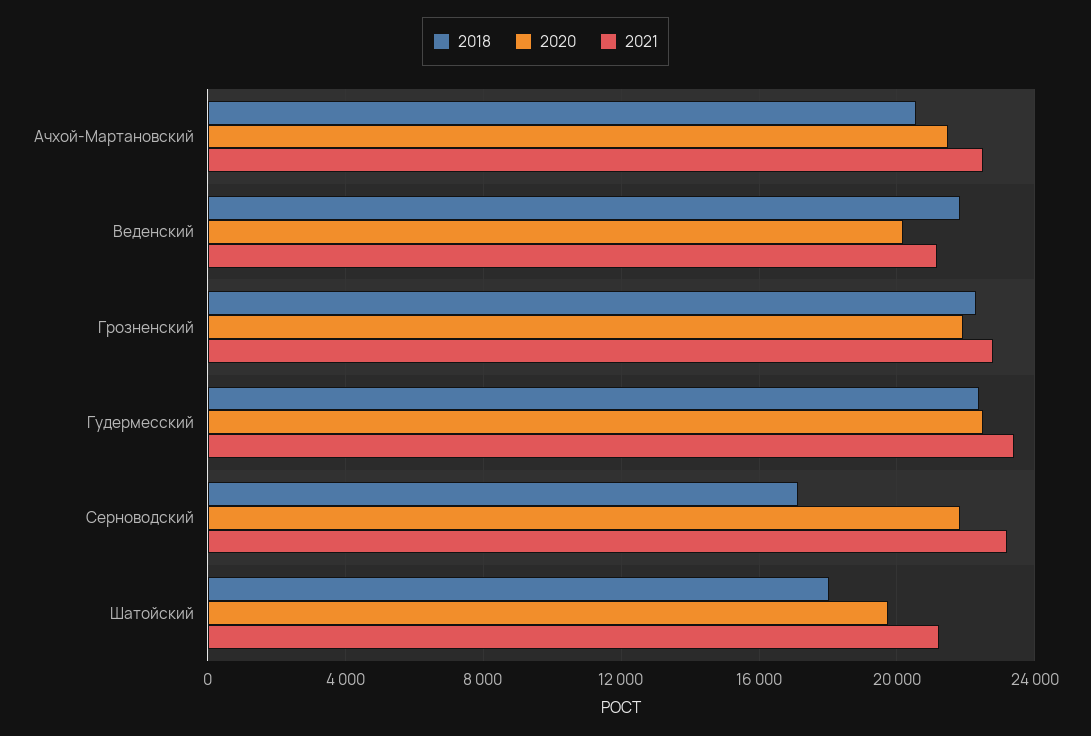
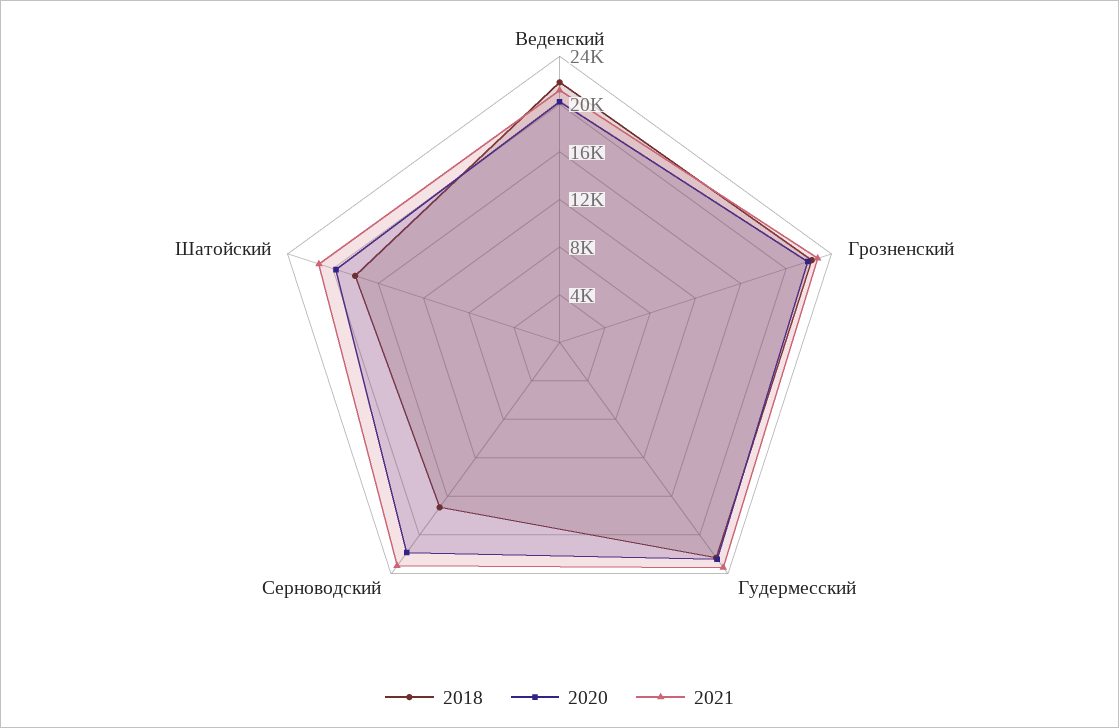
  {
    "2018": {
-     "Ачхой-Мартановский": 20500,
      "Веденский": 22000,
      "Грозненский": 22500,
      "Гудермесский": 22500,
      "Серноводский": 17000,
      "Шатойский": 18000
    },
    "2020": {
-     "Ачхой-Мартановский": 21500,
      "Веденский": 20000,
      "Грозненский": 22000,
      "Гудермесский": 22500,
      "Серноводский": 22000,
      "Шатойский": 19500
    },
    "2021": {
-     "Ачхой-Мартановский": 22500,
      "Веденский": 21000,
      "Грозненский": 23000,
      "Гудермесский": 23500,
      "Серноводский": 23000,
      "Шатойский": 21000
    }
  }

